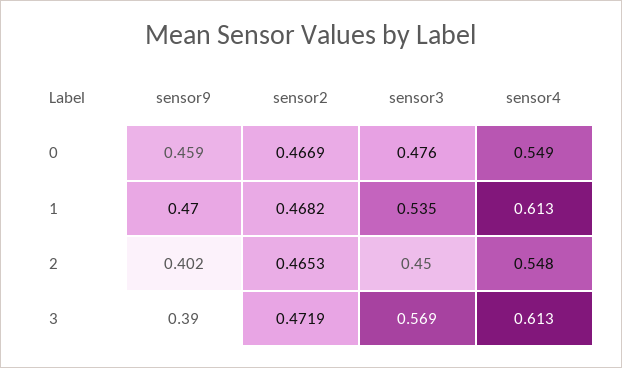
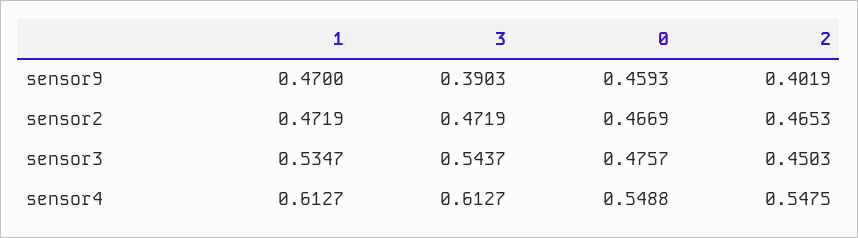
  {
    "sensor9": {
      "0": 0.4593,
      "1": 0.47,
      "2": 0.4019,
      "3": 0.3903
    },
    "sensor2": {
      "0": 0.4669,
-     "1": 0.4682,
+     "1": 0.4719,
      "2": 0.4653,
      "3": 0.4719
    },
    "sensor3": {
      "0": 0.4757,
      "1": 0.5347,
      "2": 0.4503,
-     "3": 0.569
+     "3": 0.5437
    },
    "sensor4": {
      "0": 0.5488,
      "1": 0.6127,
      "2": 0.5475,
      "3": 0.6127
    }
  }

